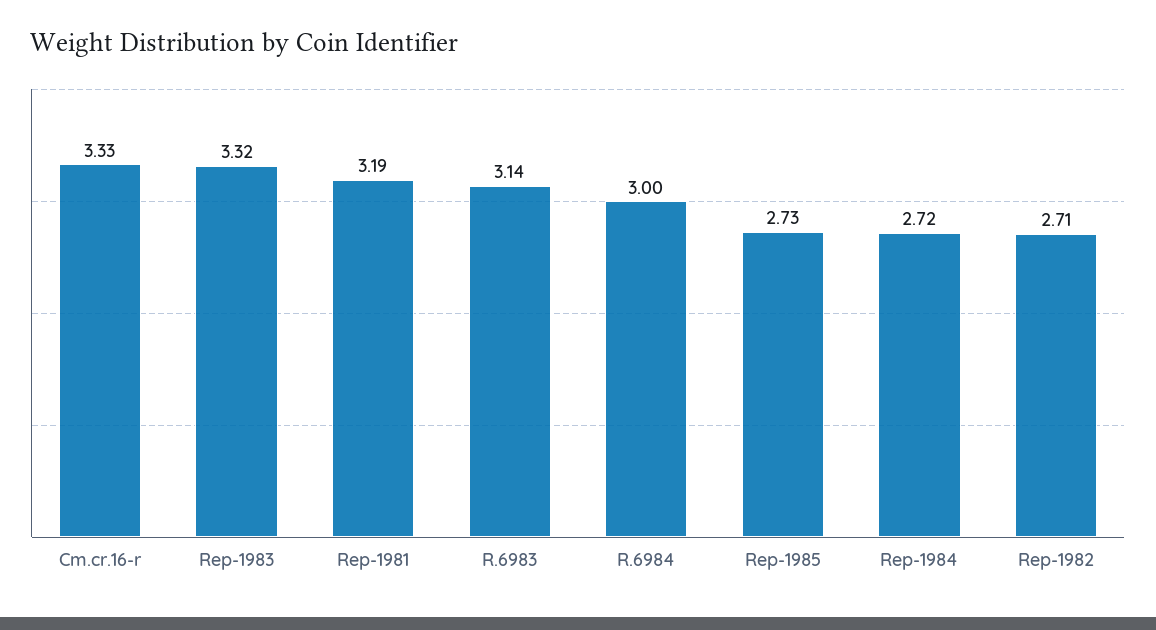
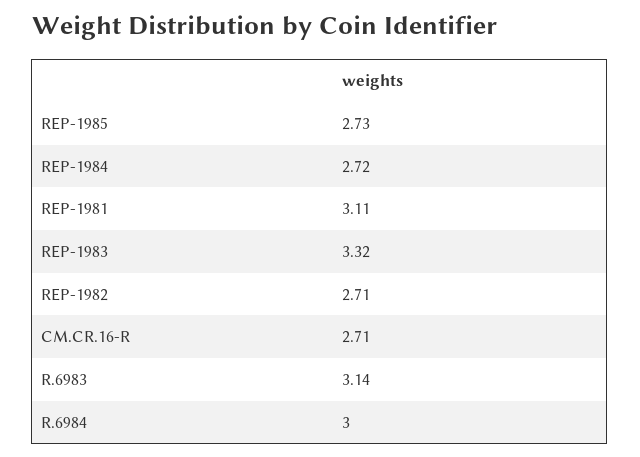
  {
-   "Cm.cr.16-r": 3.33,
+   "Cm.cr.16-r": 2.71,
    "Rep-1983": 3.32,
-   "Rep-1981": 3.19,
+   "Rep-1981": 3.11,
    "R.6983": 3.14,
    "R.6984": 3,
    "Rep-1985": 2.73,
    "Rep-1984": 2.72,
    "Rep-1982": 2.71
  }

